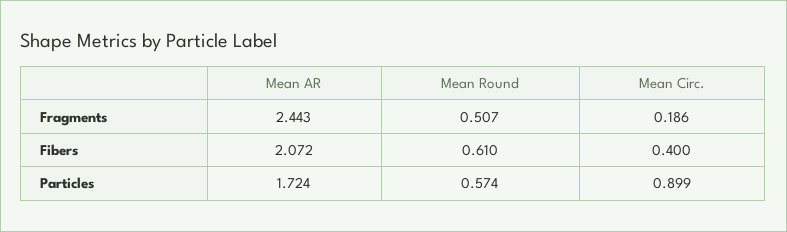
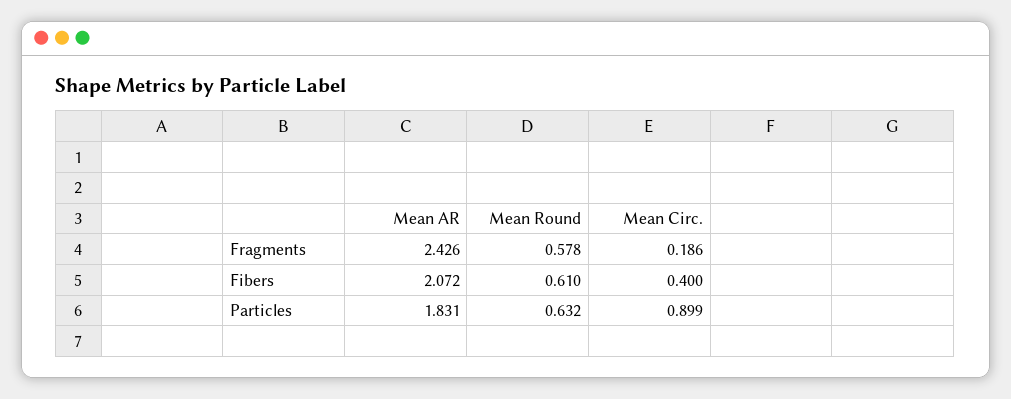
  {
    "Mean AR": {
-     "Fragments": 2.443,
+     "Fragments": 2.426,
      "Fibers": 2.072,
-     "Particles": 1.724
+     "Particles": 1.831
    },
    "Mean Round": {
-     "Fragments": 0.507,
+     "Fragments": 0.578,
      "Fibers": 0.61,
-     "Particles": 0.574
+     "Particles": 0.632
    },
    "Mean Circ.": {
      "Fragments": 0.186,
      "Fibers": 0.4,
      "Particles": 0.899
    }
  }

